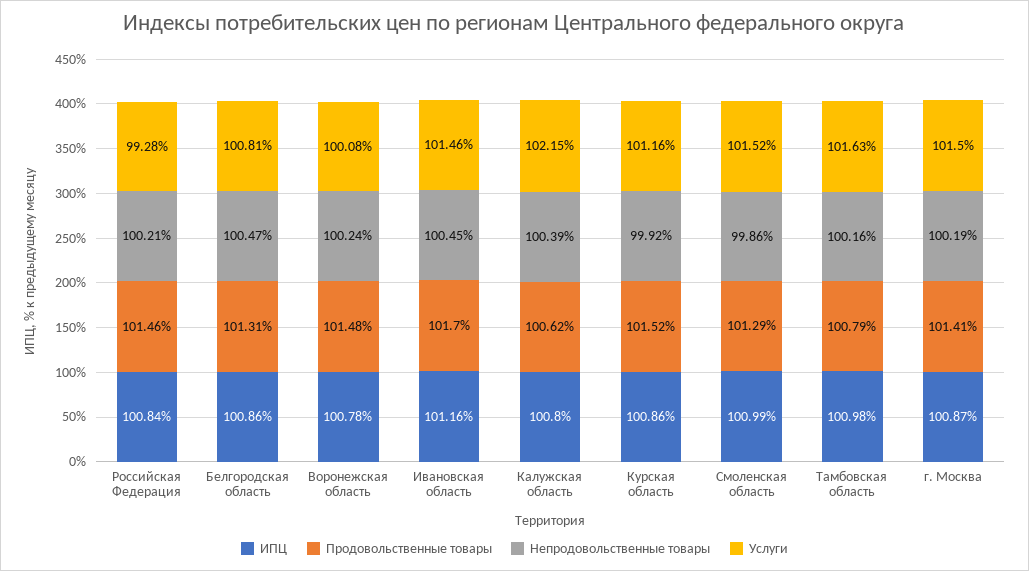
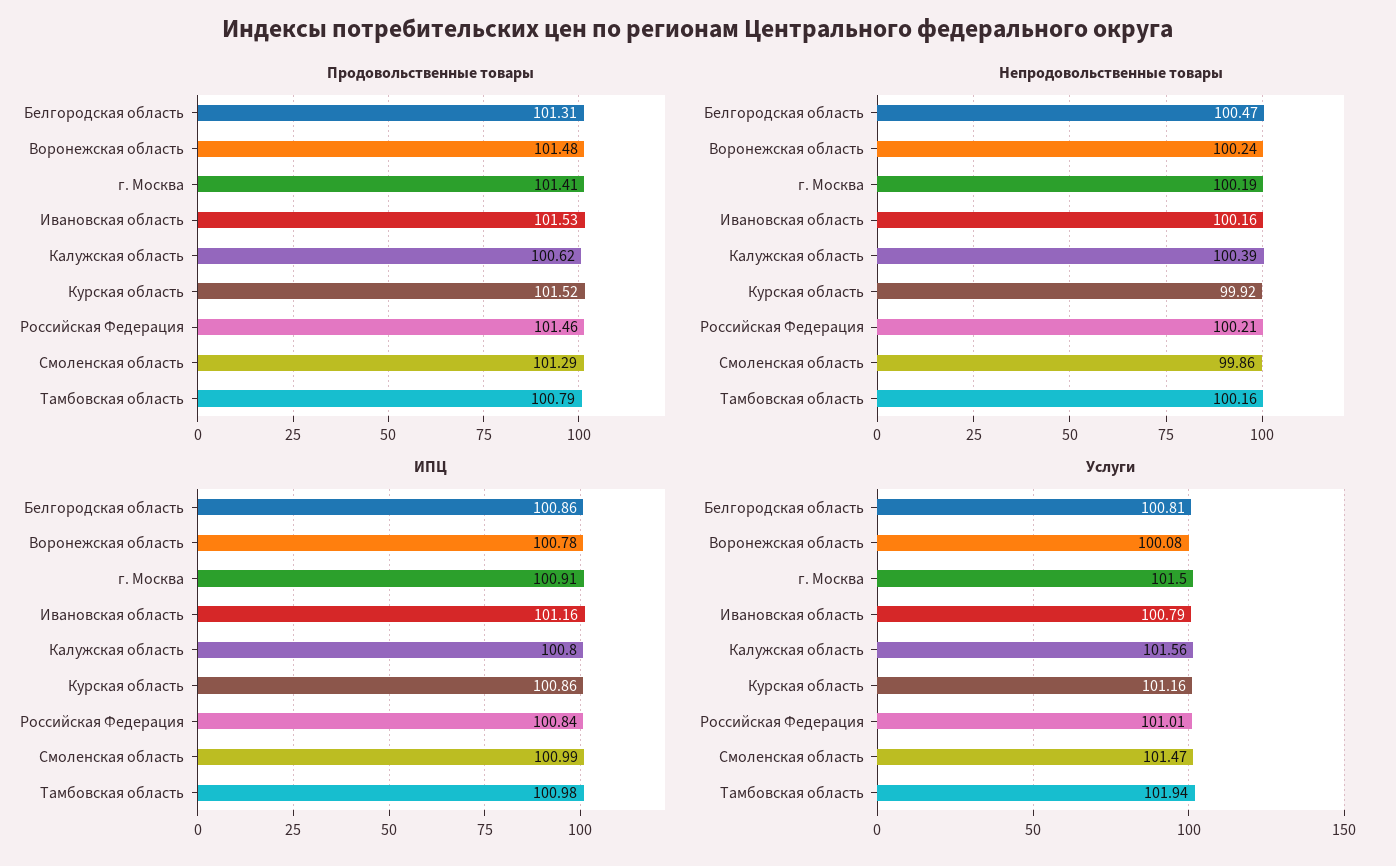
  {
    "ИПЦ": {
      "Российская Федерация": 100.84,
      "Белгородская область": 100.86,
      "Воронежская область": 100.78,
      "Ивановская область": 101.16,
      "Калужская область": 100.8,
      "Курская область": 100.86,
      "Смоленская область": 100.99,
      "Тамбовская область": 100.98,
-     "г. Москва": 100.87
+     "г. Москва": 100.91
    },
    "Продовольственные товары": {
      "Российская Федерация": 101.46,
      "Белгородская область": 101.31,
      "Воронежская область": 101.48,
-     "Ивановская область": 101.7,
+     "Ивановская область": 101.53,
      "Калужская область": 100.62,
      "Курская область": 101.52,
      "Смоленская область": 101.29,
      "Тамбовская область": 100.79,
      "г. Москва": 101.41
    },
    "Непродовольственные товары": {
      "Российская Федерация": 100.21,
      "Белгородская область": 100.47,
      "Воронежская область": 100.24,
-     "Ивановская область": 100.45,
+     "Ивановская область": 100.16,
      "Калужская область": 100.39,
      "Курская область": 99.92,
      "Смоленская область": 99.86,
      "Тамбовская область": 100.16,
      "г. Москва": 100.19
    },
    "Услуги": {
-     "Российская Федерация": 99.28,
+     "Российская Федерация": 101.01,
      "Белгородская область": 100.81,
      "Воронежская область": 100.08,
-     "Ивановская область": 101.46,
+     "Ивановская область": 100.79,
-     "Калужская область": 102.15,
+     "Калужская область": 101.56,
      "Курская область": 101.16,
-     "Смоленская область": 101.52,
+     "Смоленская область": 101.47,
-     "Тамбовская область": 101.63,
+     "Тамбовская область": 101.94,
      "г. Москва": 101.5
    }
  }

